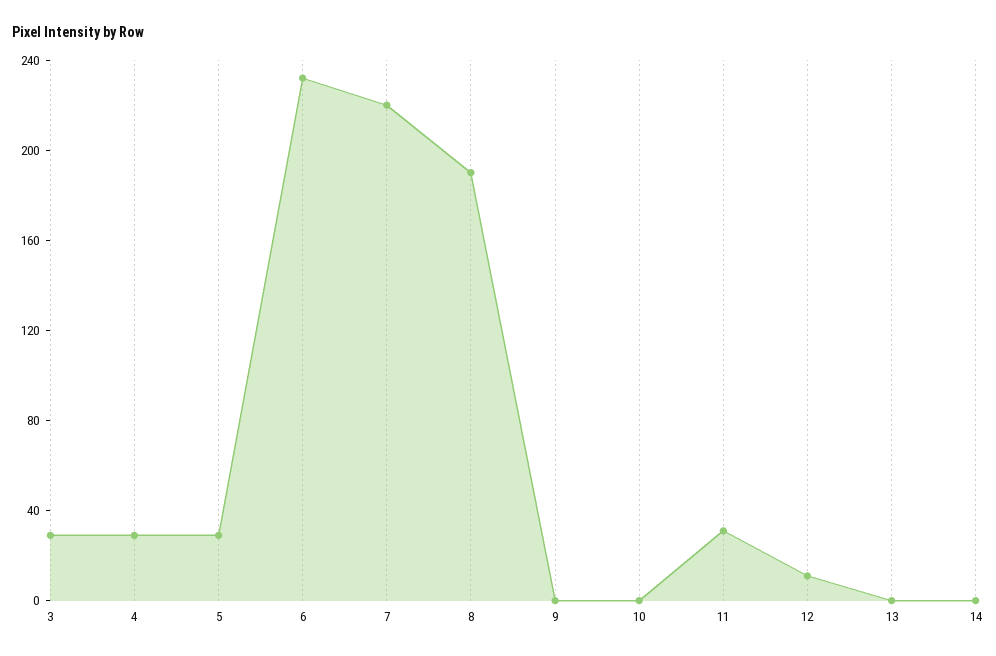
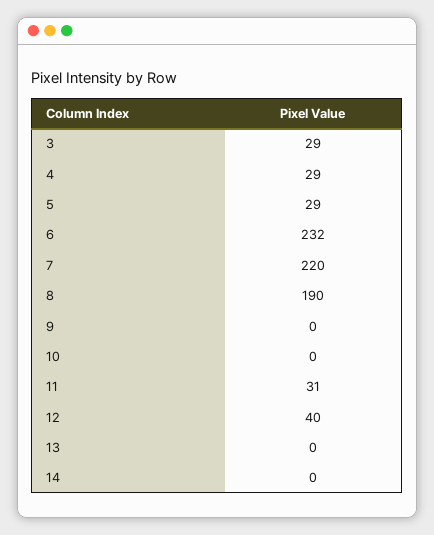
  {
    "3": 29,
    "4": 29,
    "5": 29,
    "6": 232,
    "7": 220,
    "8": 190,
    "9": 0,
    "10": 0,
    "11": 31,
-   "12": 10,
+   "12": 40,
    "13": 0,
    "14": 0
  }

